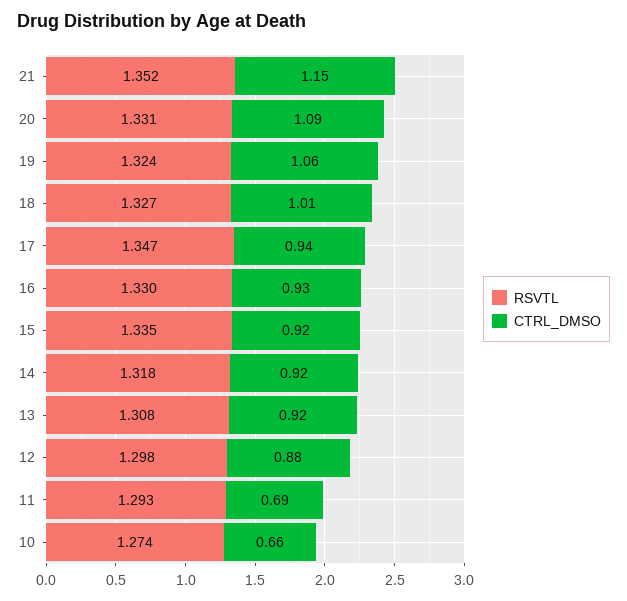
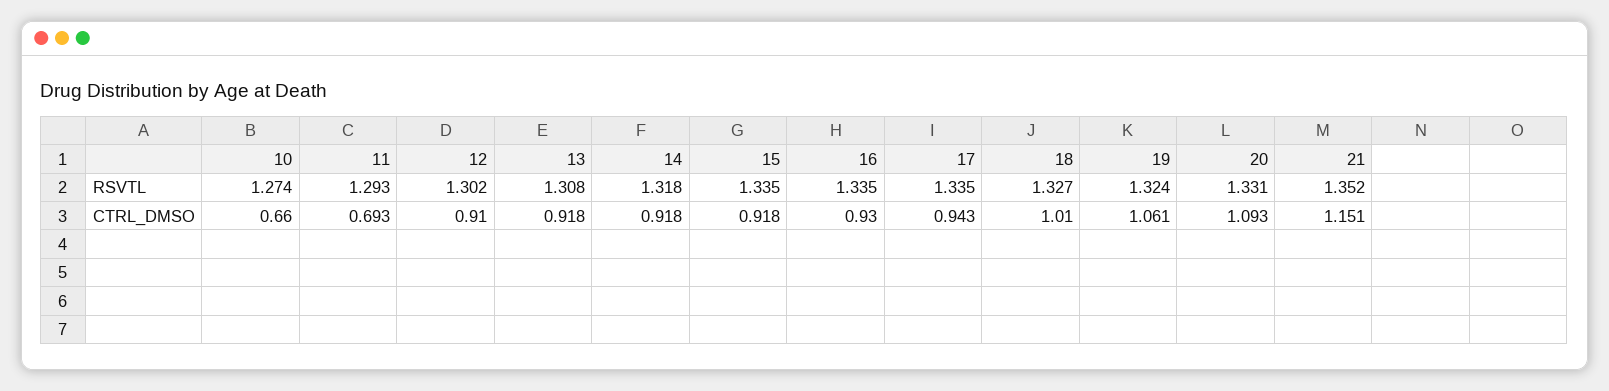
  {
    "RSVTL": {
      "21": 1.352,
      "20": 1.331,
      "19": 1.324,
      "18": 1.327,
-     "17": 1.347,
+     "17": 1.335,
-     "16": 1.33,
+     "16": 1.335,
      "15": 1.335,
      "14": 1.318,
      "13": 1.308,
-     "12": 1.298,
+     "12": 1.302,
      "11": 1.293,
      "10": 1.274
    },
    "CTRL_DMSO": {
      "21": 1.151,
      "20": 1.093,
      "19": 1.061,
      "18": 1.01,
      "17": 0.943,
      "16": 0.93,
      "15": 0.918,
      "14": 0.918,
      "13": 0.918,
-     "12": 0.88,
+     "12": 0.91,
      "11": 0.693,
      "10": 0.66
    }
  }

